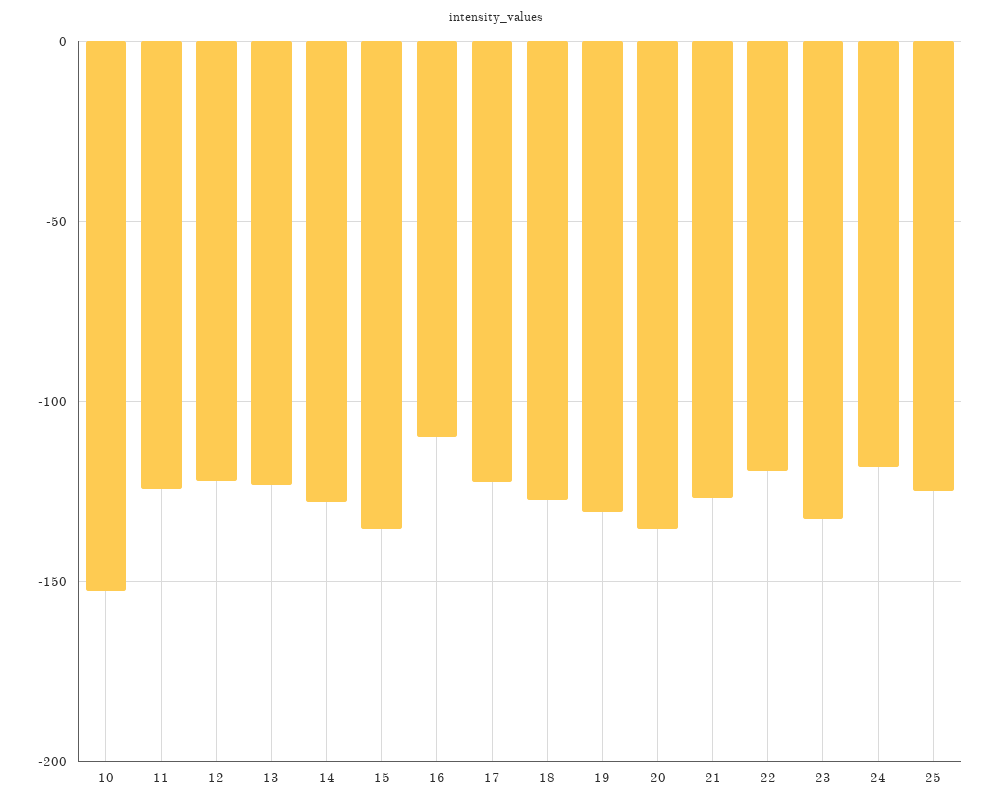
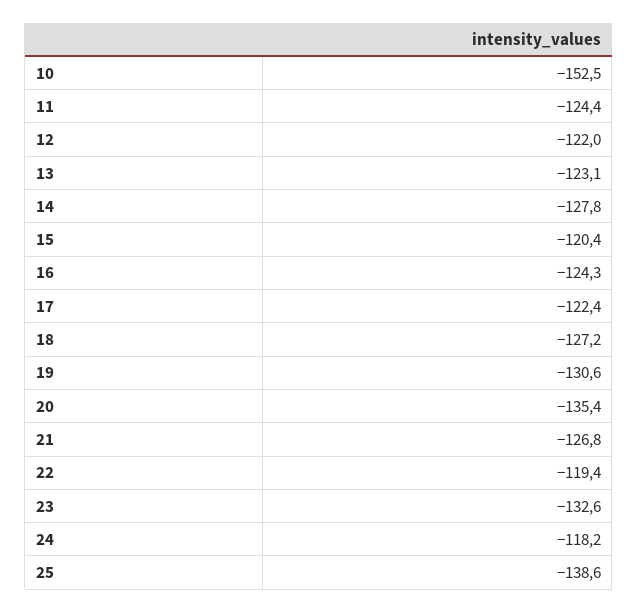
  {
    "10": -152.5,
    "11": -124.4,
    "12": -122,
    "13": -123.1,
    "14": -127.8,
-   "15": -135,
+   "15": -120.4,
-   "16": -110,
+   "16": -124.3,
    "17": -122.4,
    "18": -127.2,
    "19": -130.6,
    "20": -135.4,
    "21": -126.8,
    "22": -119.4,
    "23": -132.6,
    "24": -118.2,
-   "25": -125
+   "25": -138.6
  }

